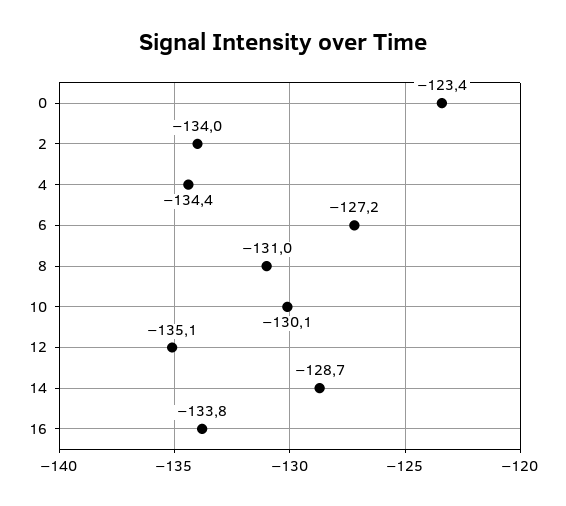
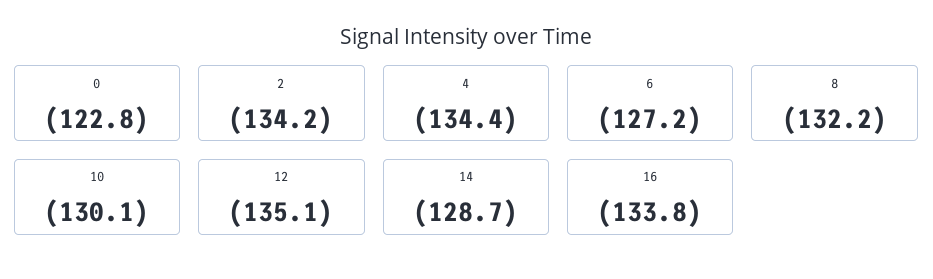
  {
-   "0": -123.4,
+   "0": -122.8,
-   "2": -134,
+   "2": -134.2,
    "4": -134.4,
    "6": -127.2,
-   "8": -131,
+   "8": -132.2,
    "10": -130.1,
    "12": -135.1,
    "14": -128.7,
    "16": -133.8
  }

